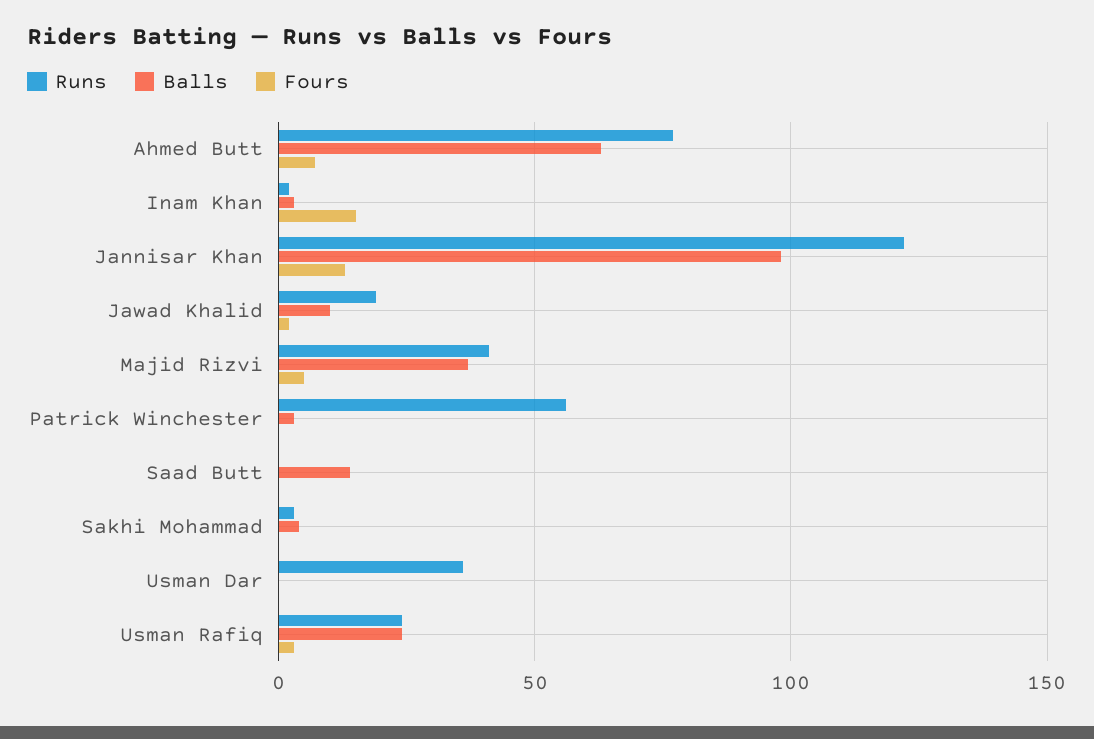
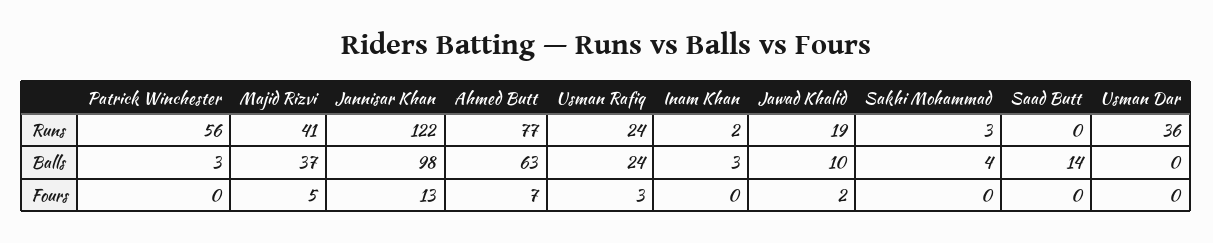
  {
    "Runs": {
      "Ahmed Butt": 77,
      "Inam Khan": 2,
      "Jannisar Khan": 122,
      "Jawad Khalid": 19,
      "Majid Rizvi": 41,
      "Patrick Winchester": 56,
      "Saad Butt": 0,
      "Sakhi Mohammad": 3,
      "Usman Dar": 36,
      "Usman Rafiq": 24
    },
    "Balls": {
      "Ahmed Butt": 63,
      "Inam Khan": 3,
      "Jannisar Khan": 98,
      "Jawad Khalid": 10,
      "Majid Rizvi": 37,
      "Patrick Winchester": 3,
      "Saad Butt": 14,
      "Sakhi Mohammad": 4,
      "Usman Dar": 0,
      "Usman Rafiq": 24
    },
    "Fours": {
      "Ahmed Butt": 7,
-     "Inam Khan": 15,
+     "Inam Khan": 0,
      "Jannisar Khan": 13,
      "Jawad Khalid": 2,
      "Majid Rizvi": 5,
      "Patrick Winchester": 0,
      "Saad Butt": 0,
      "Sakhi Mohammad": 0,
      "Usman Dar": 0,
      "Usman Rafiq": 3
    }
  }

